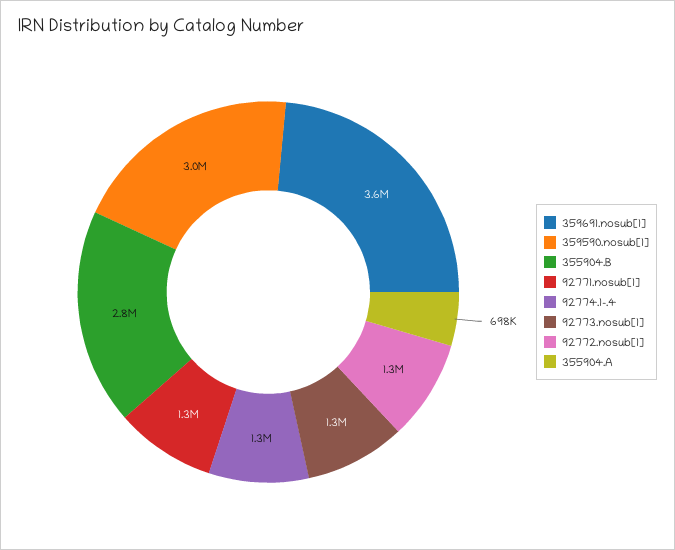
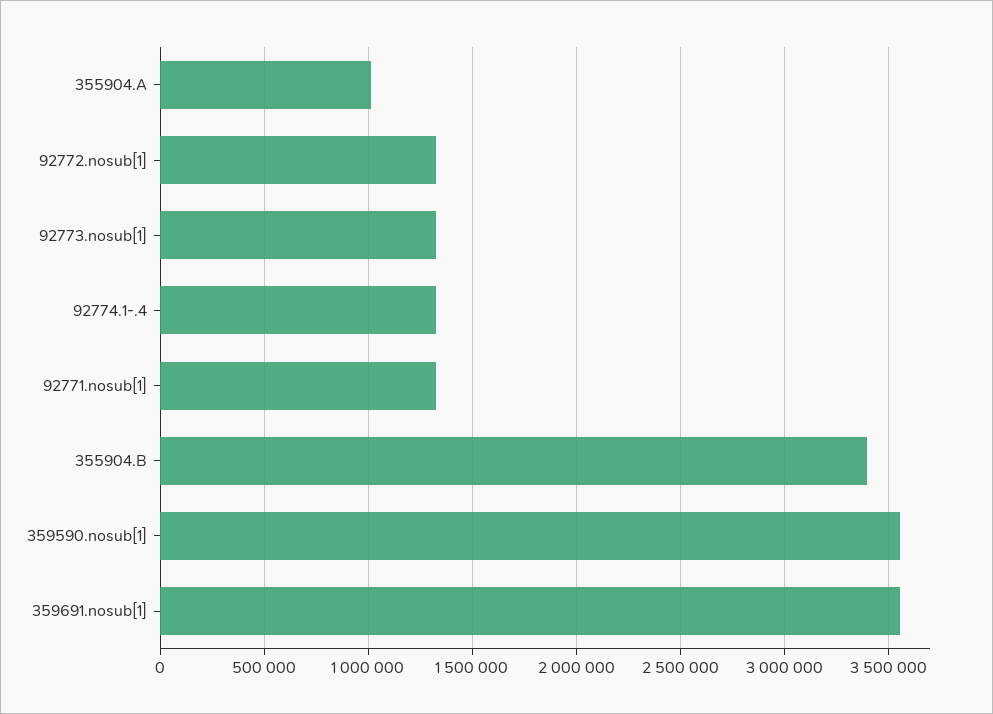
  {
    "359691.nosub[1]": 3600000,
-   "359590.nosub[1]": 3000000,
+   "359590.nosub[1]": 3550000,
-   "355904.B": 2800000,
+   "355904.B": 3400000,
    "92771.nosub[1]": 1300000,
    "92774.1-.4": 1300000,
    "92773.nosub[1]": 1300000,
    "92772.nosub[1]": 1300000,
-   "355904.A": 698000
+   "355904.A": 1000000
  }

